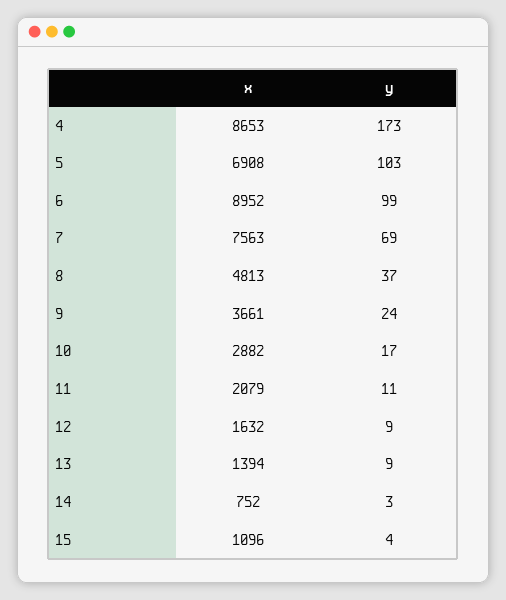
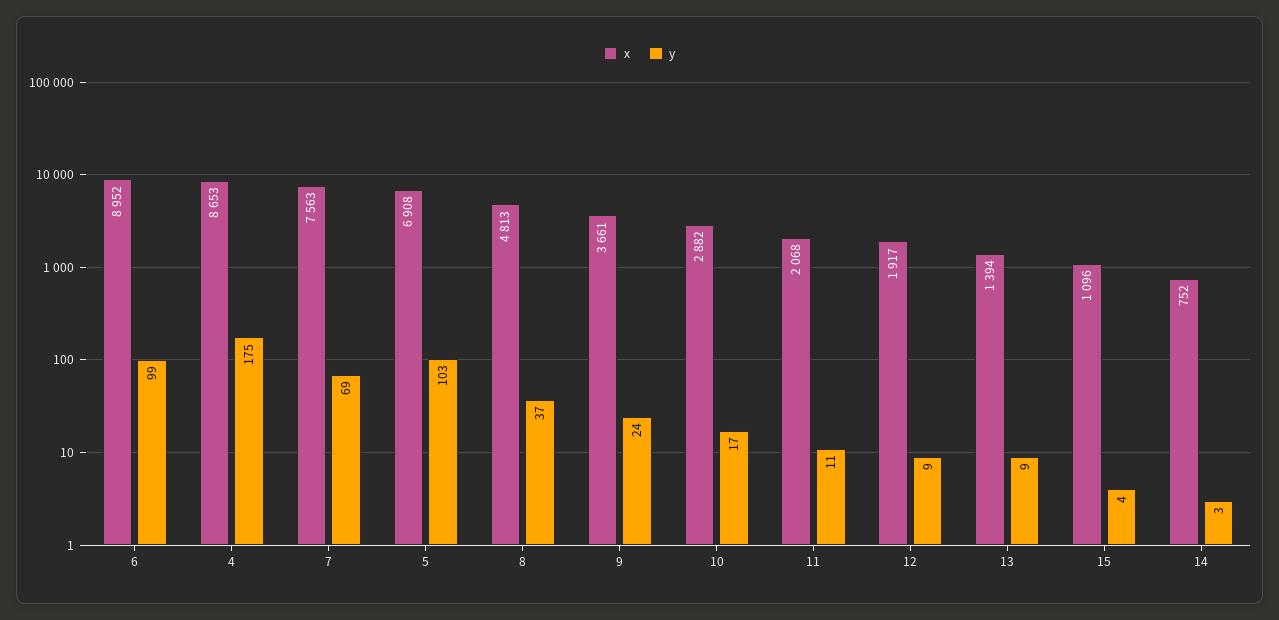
  {
    "x": {
      "4": 8653,
      "5": 6908,
      "6": 8952,
      "7": 7563,
      "8": 4813,
      "9": 3661,
      "10": 2882,
-     "11": 2079,
+     "11": 2068,
-     "12": 1632,
+     "12": 1917,
      "13": 1394,
      "14": 752,
      "15": 1096
    },
    "y": {
-     "4": 173,
+     "4": 175,
      "5": 103,
      "6": 99,
      "7": 69,
      "8": 37,
      "9": 24,
      "10": 17,
      "11": 11,
      "12": 9,
      "13": 9,
      "14": 3,
      "15": 4
    }
  }

